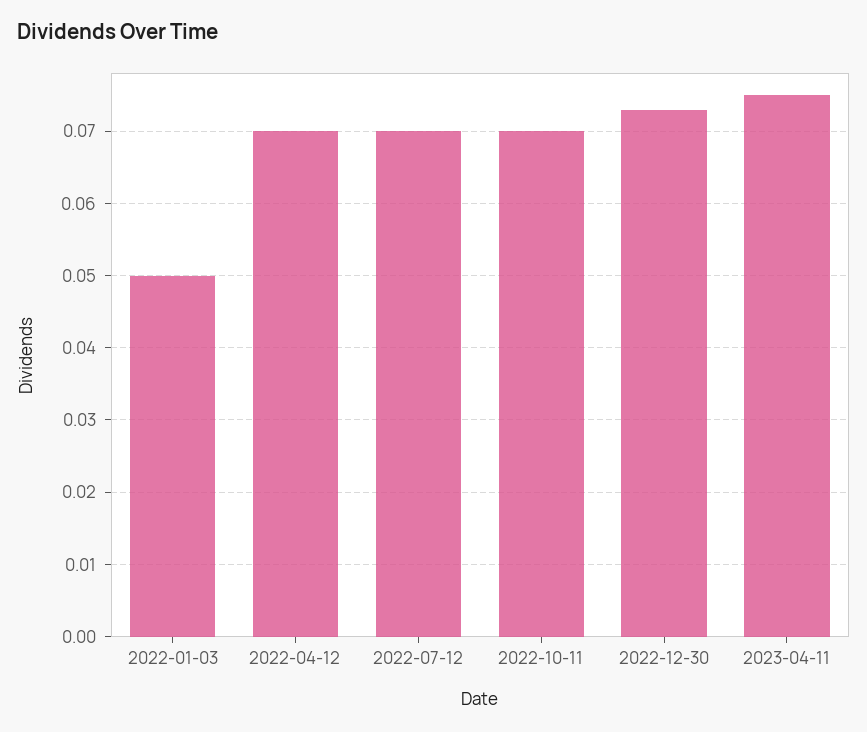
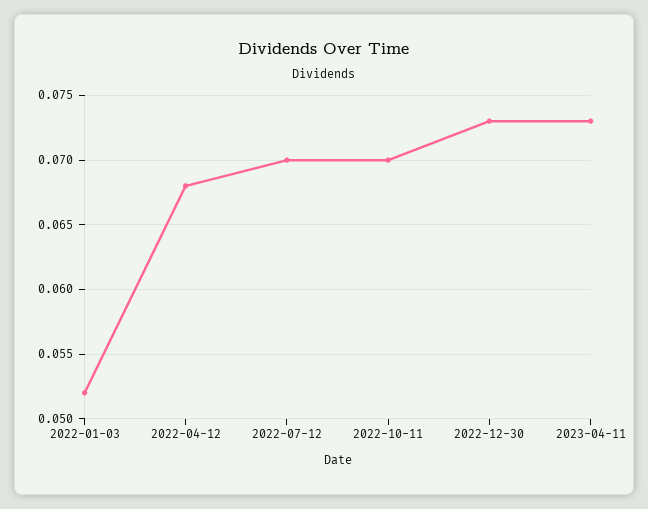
  {
-   "2022-01-03": 0.05,
+   "2022-01-03": 0.052,
-   "2022-04-12": 0.07,
+   "2022-04-12": 0.068,
    "2022-07-12": 0.07,
    "2022-10-11": 0.07,
    "2022-12-30": 0.073,
-   "2023-04-11": 0.075
+   "2023-04-11": 0.073
  }

